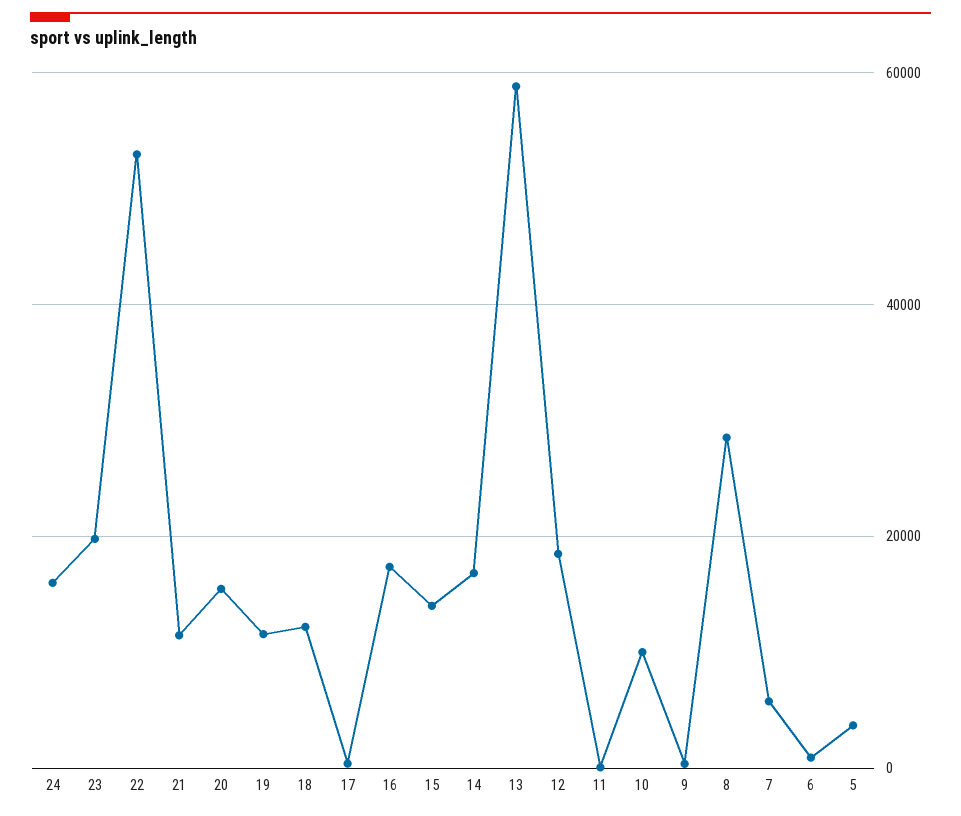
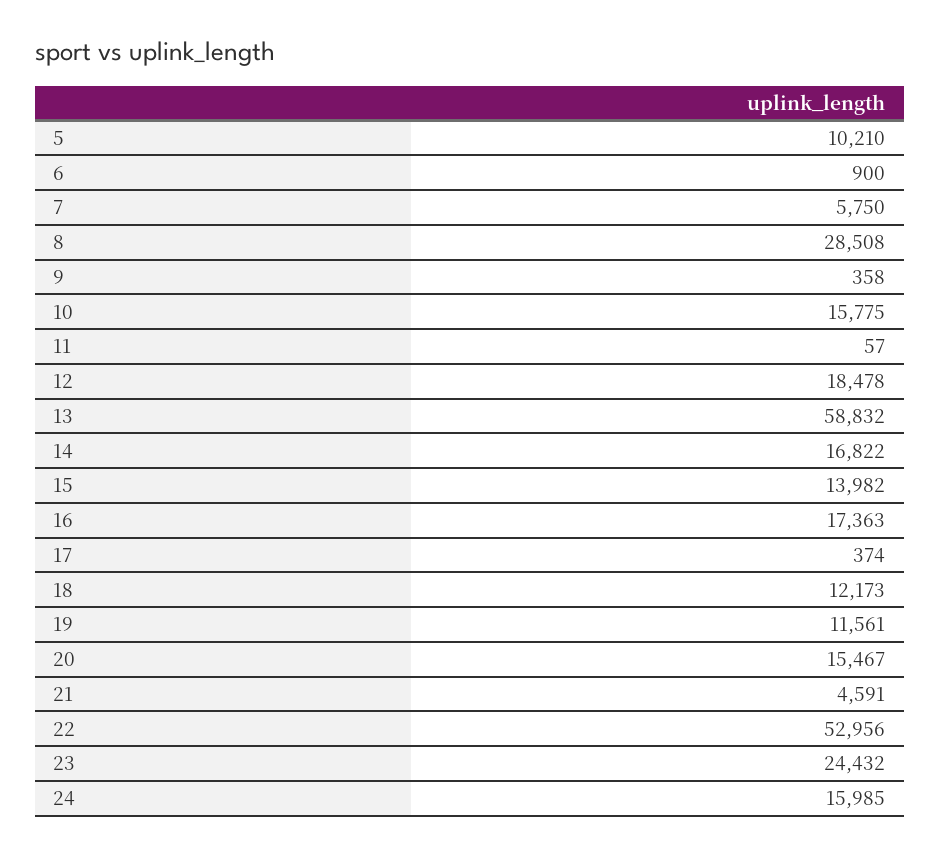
  {
    "24": 15985,
-   "23": 20000,
+   "23": 24432,
    "22": 52956,
-   "21": 12000,
+   "21": 4591,
    "20": 15467,
    "19": 11561,
    "18": 12173,
    "17": 374,
    "16": 17363,
    "15": 13982,
    "14": 16822,
    "13": 58832,
    "12": 18478,
    "11": 57,
-   "10": 10000,
+   "10": 15775,
    "9": 358,
    "8": 28508,
    "7": 5750,
    "6": 900,
-   "5": 4000
+   "5": 10210
  }

